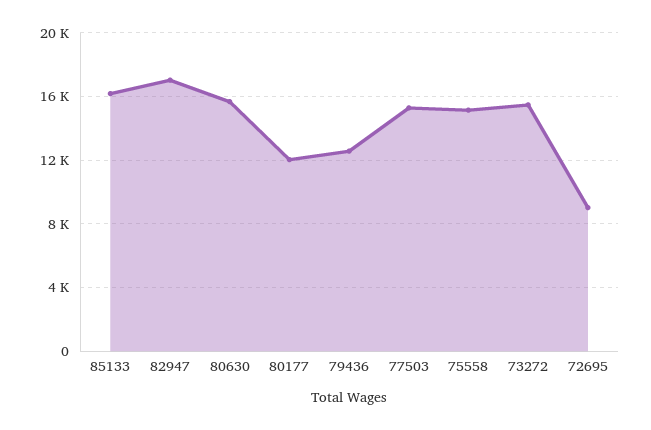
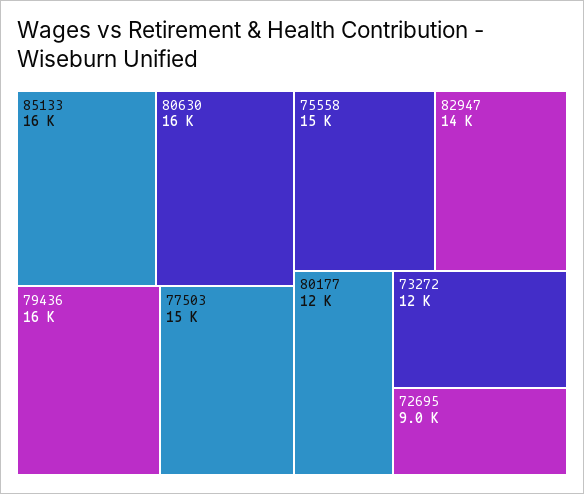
  {
    "85133": 16000,
-   "82947": 17000,
+   "82947": 14000,
    "80630": 16000,
    "80177": 12000,
-   "79436": 12500,
+   "79436": 16000,
    "77503": 15000,
    "75558": 15000,
-   "73272": 15500,
+   "73272": 12000,
    "72695": 9000
  }

